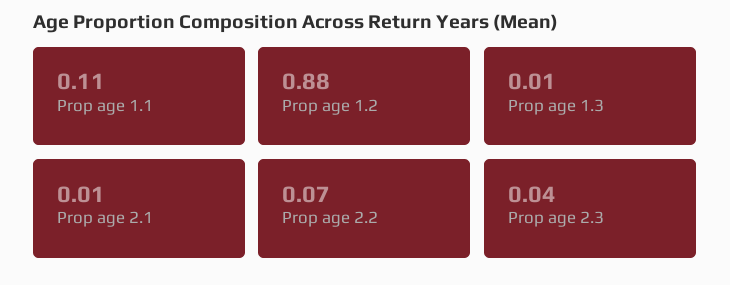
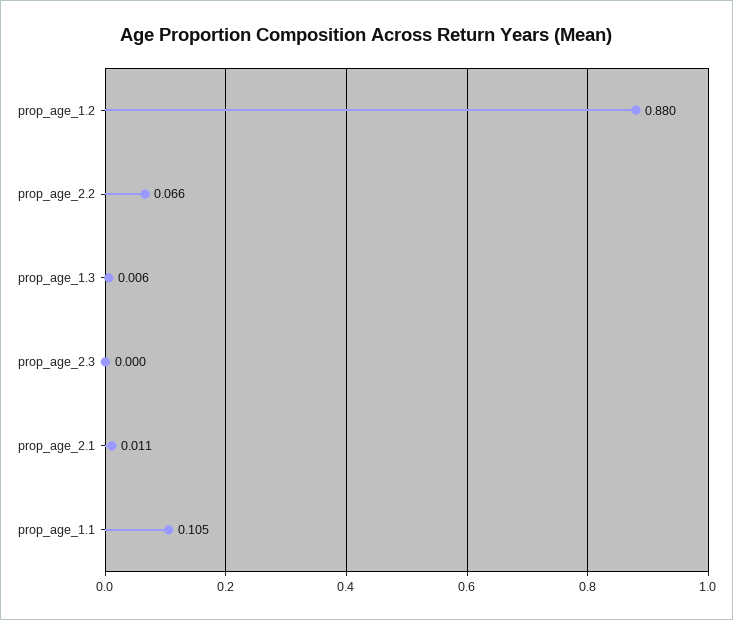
  {
    "Prop age 1.1": 0.105,
    "Prop age 1.2": 0.88,
    "Prop age 1.3": 0.006,
    "Prop age 2.1": 0.011,
    "Prop age 2.2": 0.066,
-   "Prop age 2.3": 0.04
+   "Prop age 2.3": 0
  }

